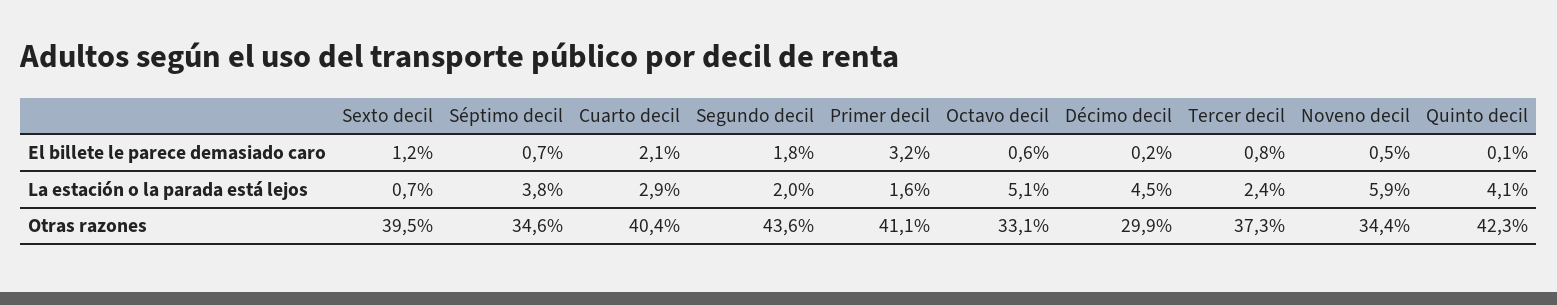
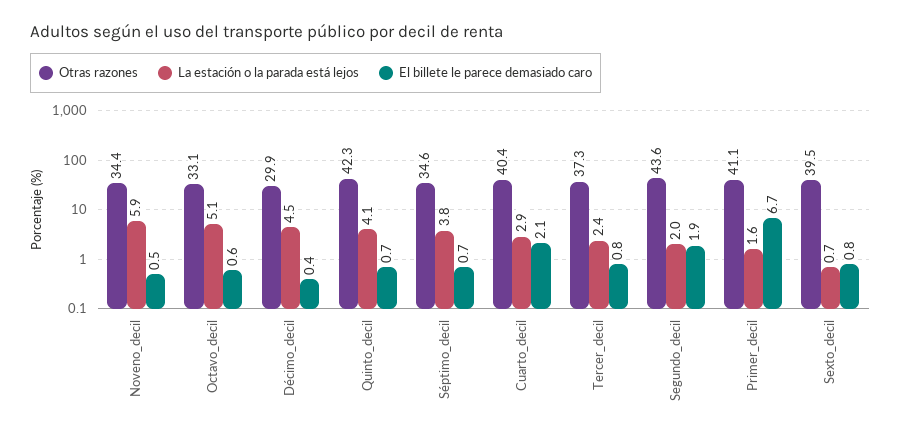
  {
    "El billete le parece demasiado caro": {
-     "Sexto decil": 1.2,
+     "Sexto decil": 0.8,
      "Séptimo decil": 0.7,
      "Cuarto decil": 2.1,
-     "Segundo decil": 1.8,
+     "Segundo decil": 1.9,
-     "Primer decil": 3.2,
+     "Primer decil": 6.7,
      "Octavo decil": 0.6,
-     "Décimo decil": 0.2,
+     "Décimo decil": 0.4,
      "Tercer decil": 0.8,
      "Noveno decil": 0.5,
-     "Quinto decil": 0.1
+     "Quinto decil": 0.7
    },
    "La estación o la parada está lejos": {
      "Sexto decil": 0.7,
      "Séptimo decil": 3.8,
      "Cuarto decil": 2.9,
      "Segundo decil": 2,
      "Primer decil": 1.6,
      "Octavo decil": 5.1,
      "Décimo decil": 4.5,
      "Tercer decil": 2.4,
      "Noveno decil": 5.9,
      "Quinto decil": 4.1
    },
    "Otras razones": {
      "Sexto decil": 39.5,
      "Séptimo decil": 34.6,
      "Cuarto decil": 40.4,
      "Segundo decil": 43.6,
      "Primer decil": 41.1,
      "Octavo decil": 33.1,
      "Décimo decil": 29.9,
      "Tercer decil": 37.3,
      "Noveno decil": 34.4,
      "Quinto decil": 42.3
    }
  }

